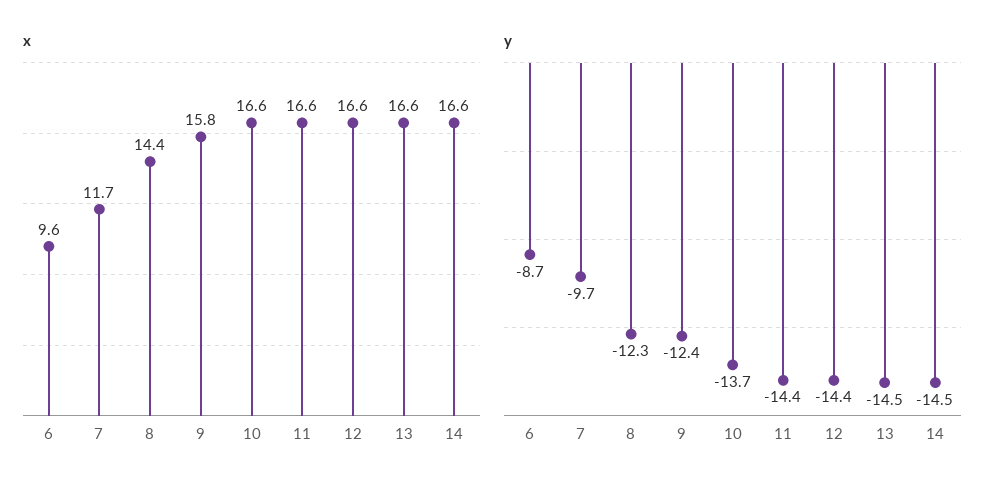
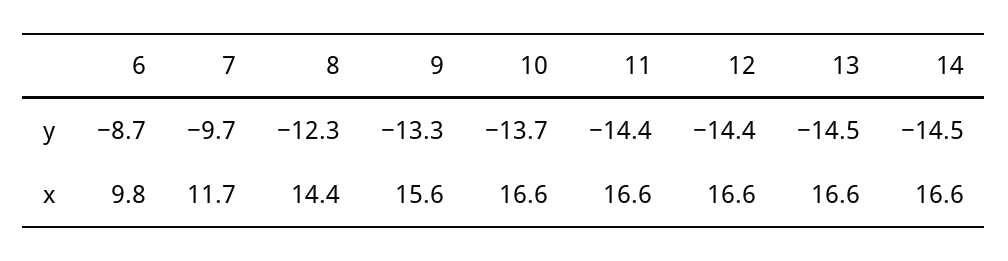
  {
    "x": {
-     "6": 9.6,
+     "6": 9.8,
      "7": 11.7,
      "8": 14.4,
-     "9": 15.8,
+     "9": 15.6,
      "10": 16.6,
      "11": 16.6,
      "12": 16.6,
      "13": 16.6,
      "14": 16.6
    },
    "y": {
      "6": -8.7,
      "7": -9.7,
      "8": -12.3,
-     "9": -12.4,
+     "9": -13.3,
      "10": -13.7,
      "11": -14.4,
      "12": -14.4,
      "13": -14.5,
      "14": -14.5
    }
  }

